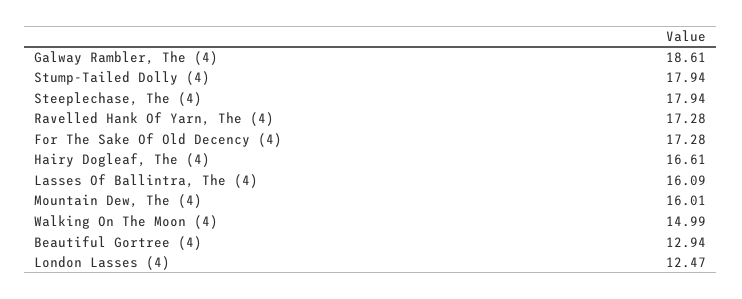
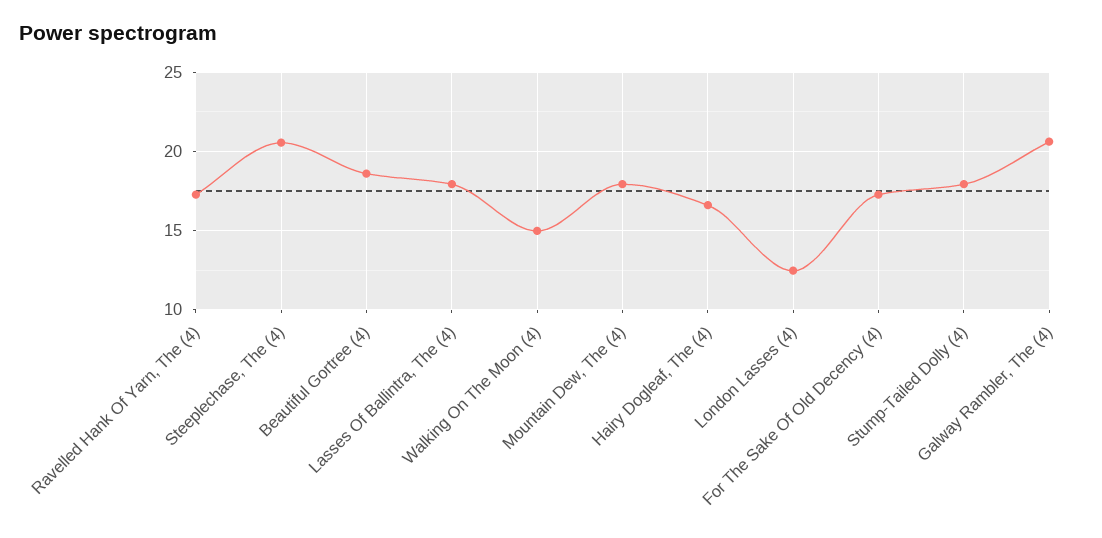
  {
-   "Galway Rambler, The (4)": 18.61,
+   "Galway Rambler, The (4)": 20.5,
    "Stump-Tailed Dolly (4)": 17.94,
-   "Steeplechase, The (4)": 17.94,
+   "Steeplechase, The (4)": 20.5,
    "Ravelled Hank Of Yarn, The (4)": 17.28,
    "For The Sake Of Old Decency (4)": 17.28,
    "Hairy Dogleaf, The (4)": 16.61,
-   "Lasses Of Ballintra, The (4)": 16.09,
+   "Lasses Of Ballintra, The (4)": 18,
-   "Mountain Dew, The (4)": 16.01,
+   "Mountain Dew, The (4)": 18,
    "Walking On The Moon (4)": 14.99,
-   "Beautiful Gortree (4)": 12.94,
+   "Beautiful Gortree (4)": 18.5,
    "London Lasses (4)": 12.47
  }

